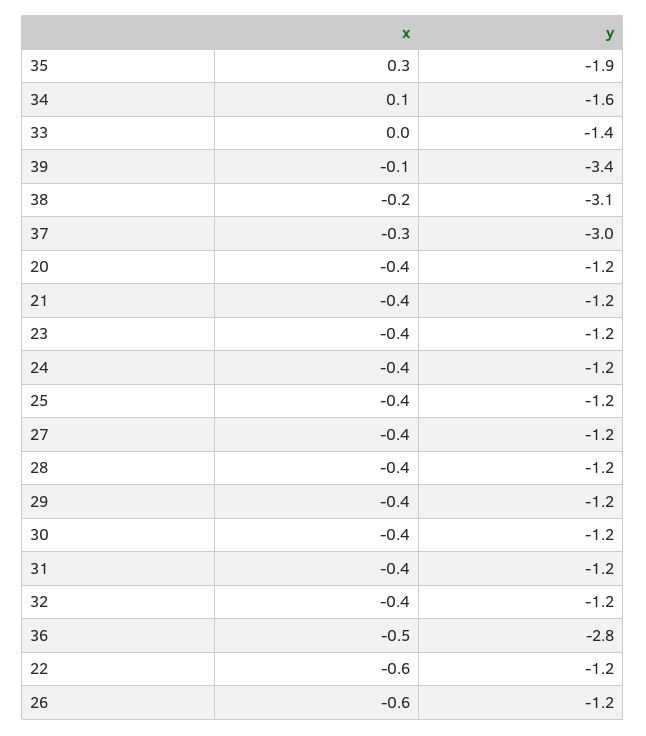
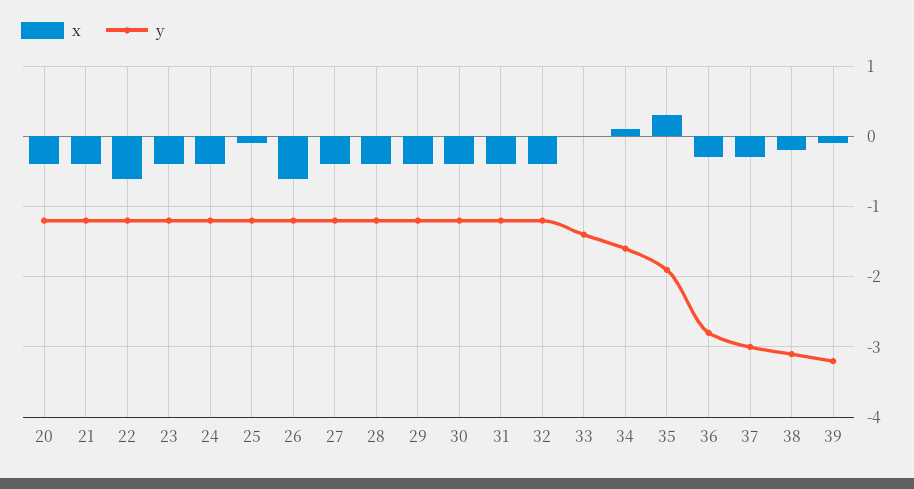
  {
    "x": {
      "35": 0.3,
      "34": 0.1,
      "33": 0,
      "39": -0.1,
      "38": -0.2,
      "37": -0.3,
      "20": -0.4,
      "21": -0.4,
      "23": -0.4,
      "24": -0.4,
-     "25": -0.4,
+     "25": -0.1,
      "27": -0.4,
      "28": -0.4,
      "29": -0.4,
      "30": -0.4,
      "31": -0.4,
      "32": -0.4,
-     "36": -0.5,
+     "36": -0.3,
      "22": -0.6,
      "26": -0.6
    },
    "y": {
      "35": -1.9,
      "34": -1.6,
      "33": -1.4,
-     "39": -3.4,
+     "39": -3.2,
      "38": -3.1,
      "37": -3,
      "20": -1.2,
      "21": -1.2,
      "23": -1.2,
      "24": -1.2,
      "25": -1.2,
      "27": -1.2,
      "28": -1.2,
      "29": -1.2,
      "30": -1.2,
      "31": -1.2,
      "32": -1.2,
      "36": -2.8,
      "22": -1.2,
      "26": -1.2
    }
  }

